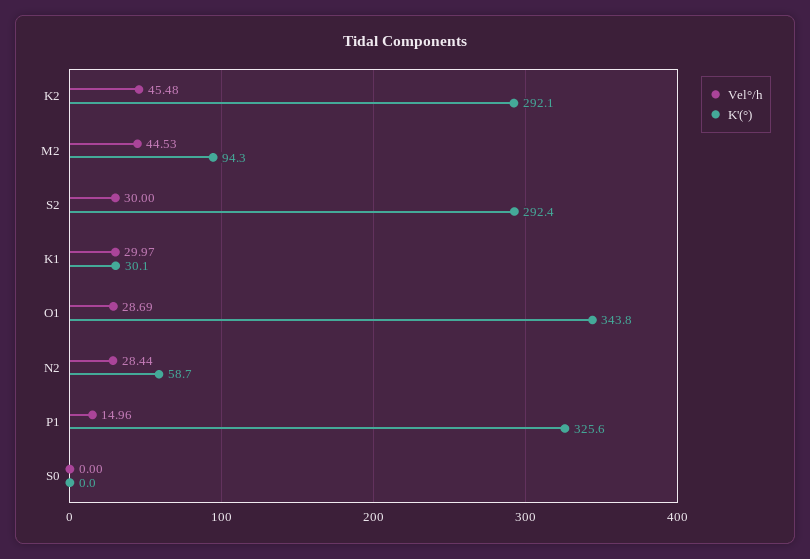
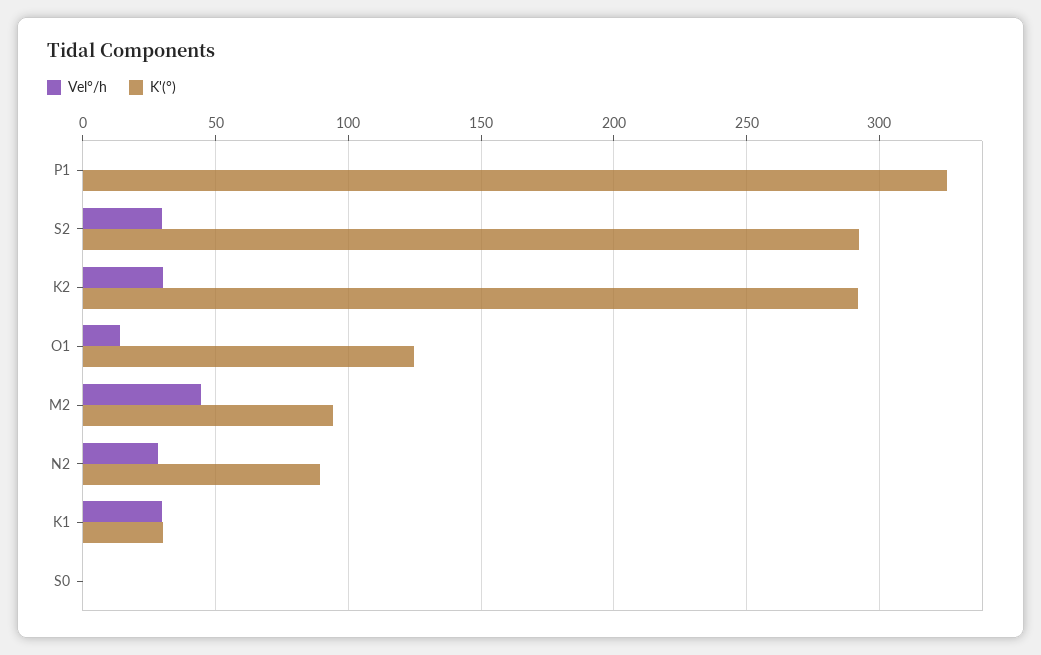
  {
    "Vel°/h": {
-     "K2": 45.48,
+     "K2": 30,
      "M2": 44.53,
      "S2": 30,
      "K1": 29.97,
-     "O1": 28.69,
+     "O1": 15,
      "N2": 28.44,
-     "P1": 14.96,
+     "P1": 0,
      "S0": 0
    },
    "K'(°)": {
      "K2": 292.1,
      "M2": 94.3,
      "S2": 292.4,
      "K1": 30.1,
-     "O1": 343.8,
+     "O1": 125,
-     "N2": 58.7,
+     "N2": 90,
      "P1": 325.6,
      "S0": 0
    }
  }

